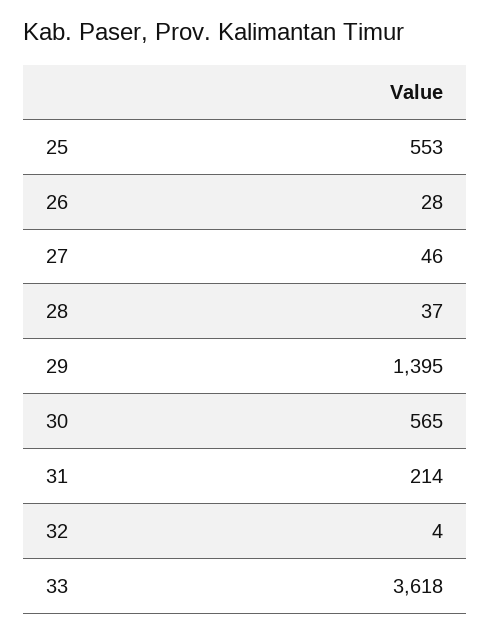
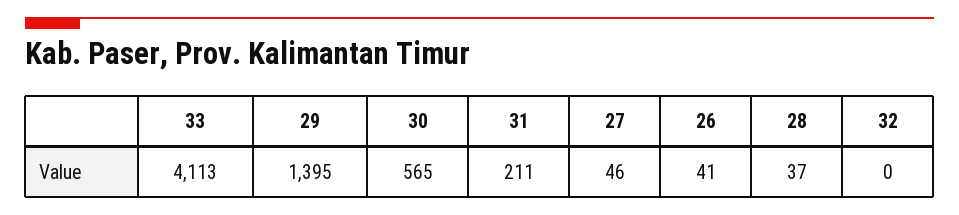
  {
-   "25": 553,
-   "26": 28,
+   "26": 41,
    "27": 46,
    "28": 37,
    "29": 1395,
    "30": 565,
-   "31": 214,
+   "31": 211,
-   "32": 4,
+   "32": 0,
-   "33": 3618
+   "33": 4113
  }

